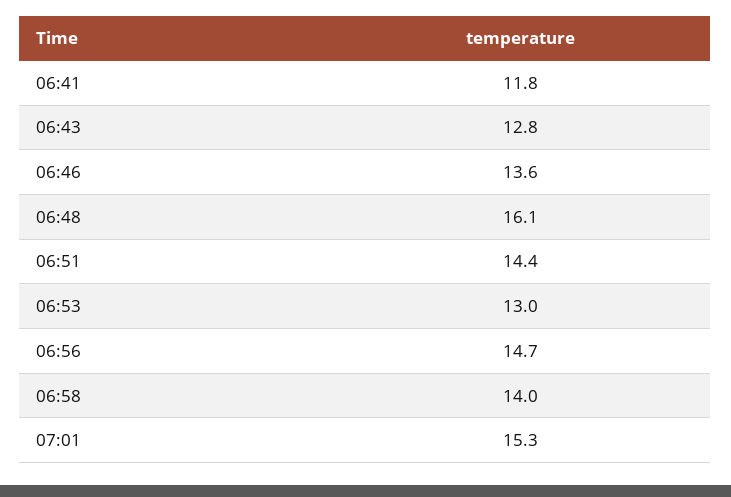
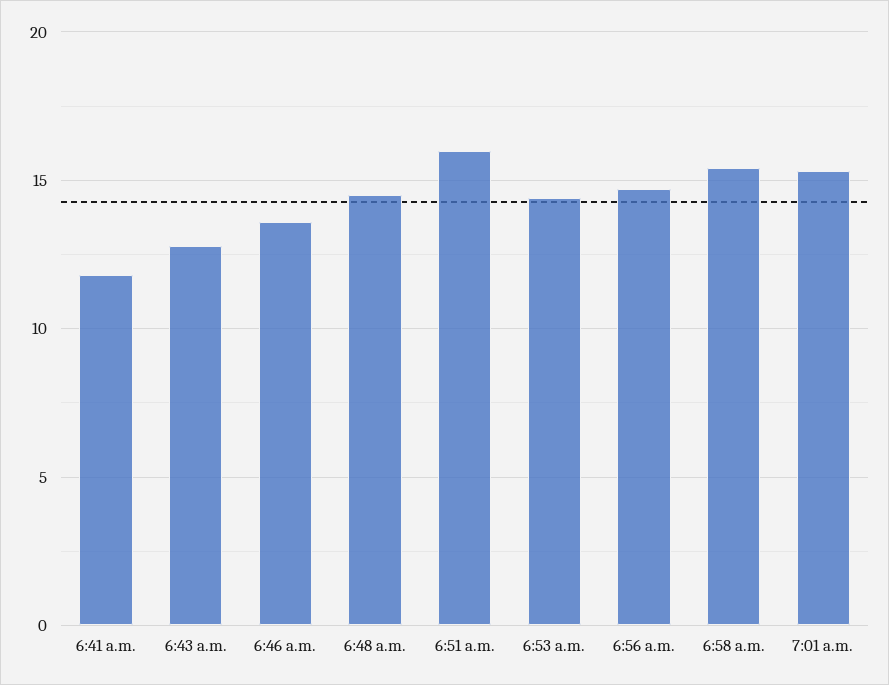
  {
    "06:41": 11.8,
    "06:43": 12.8,
    "06:46": 13.6,
-   "06:48": 16.1,
+   "06:48": 14.5,
-   "06:51": 14.4,
+   "06:51": 16,
-   "06:53": 13,
+   "06:53": 14.5,
    "06:56": 14.7,
-   "06:58": 14,
+   "06:58": 15.5,
    "07:01": 15.3
  }

